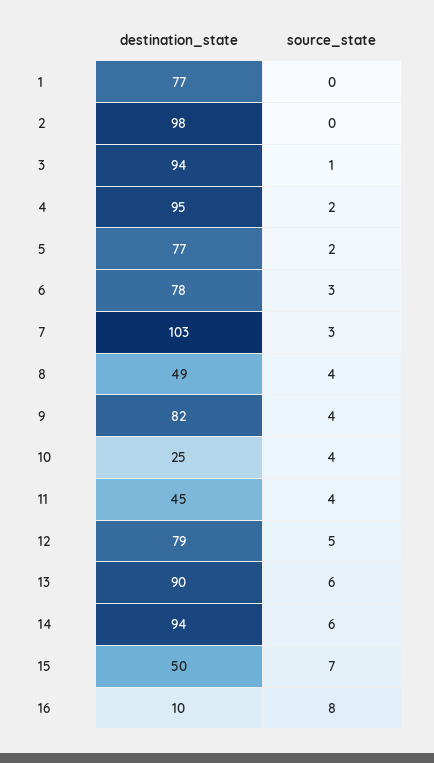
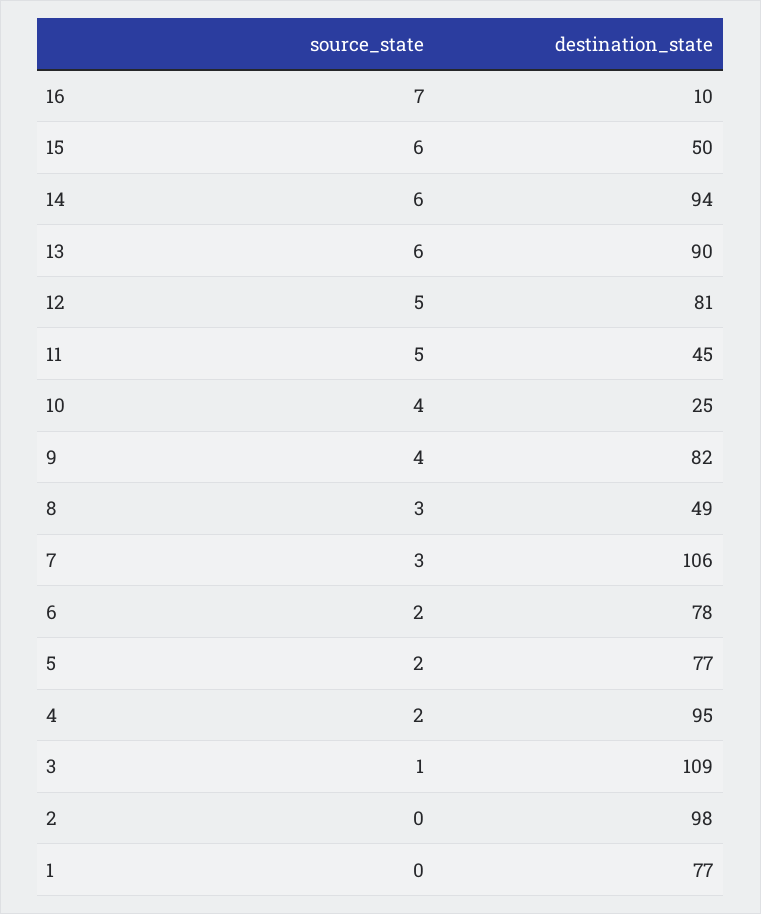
  {
    "destination_state": {
      "1": 77,
      "2": 98,
-     "3": 94,
+     "3": 109,
      "4": 95,
      "5": 77,
      "6": 78,
-     "7": 103,
+     "7": 106,
      "8": 49,
      "9": 82,
      "10": 25,
      "11": 45,
-     "12": 79,
+     "12": 81,
      "13": 90,
      "14": 94,
      "15": 50,
      "16": 10
    },
    "source_state": {
      "1": 0,
      "2": 0,
      "3": 1,
      "4": 2,
      "5": 2,
-     "6": 3,
+     "6": 2,
      "7": 3,
-     "8": 4,
+     "8": 3,
      "9": 4,
      "10": 4,
-     "11": 4,
+     "11": 5,
      "12": 5,
      "13": 6,
      "14": 6,
-     "15": 7,
+     "15": 6,
-     "16": 8
+     "16": 7
    }
  }

